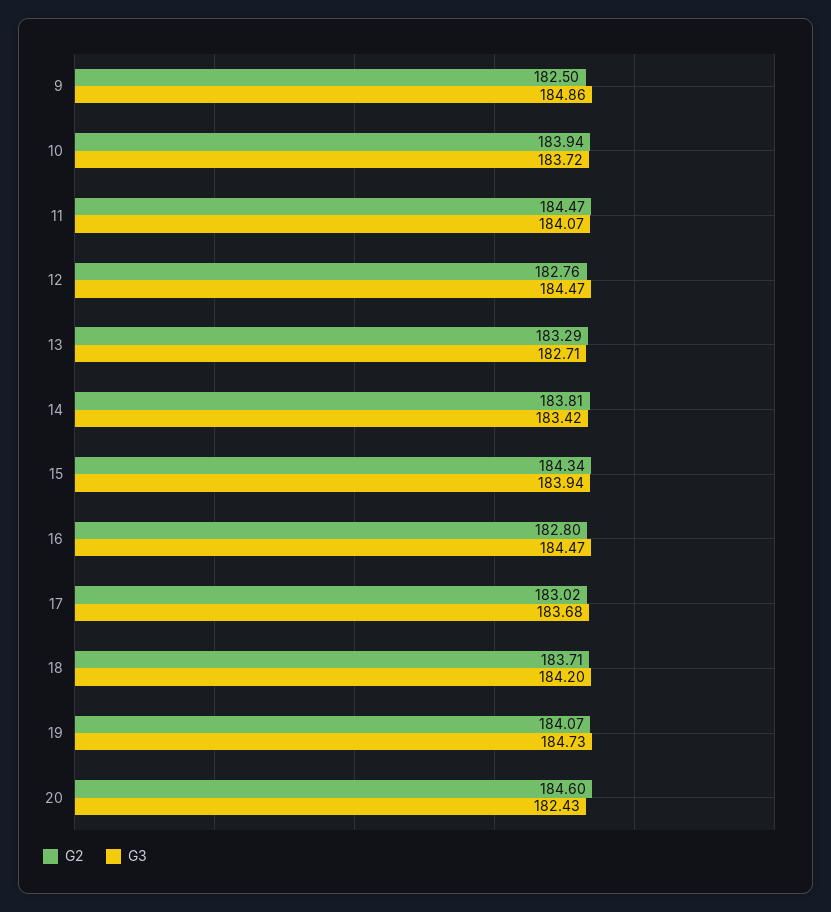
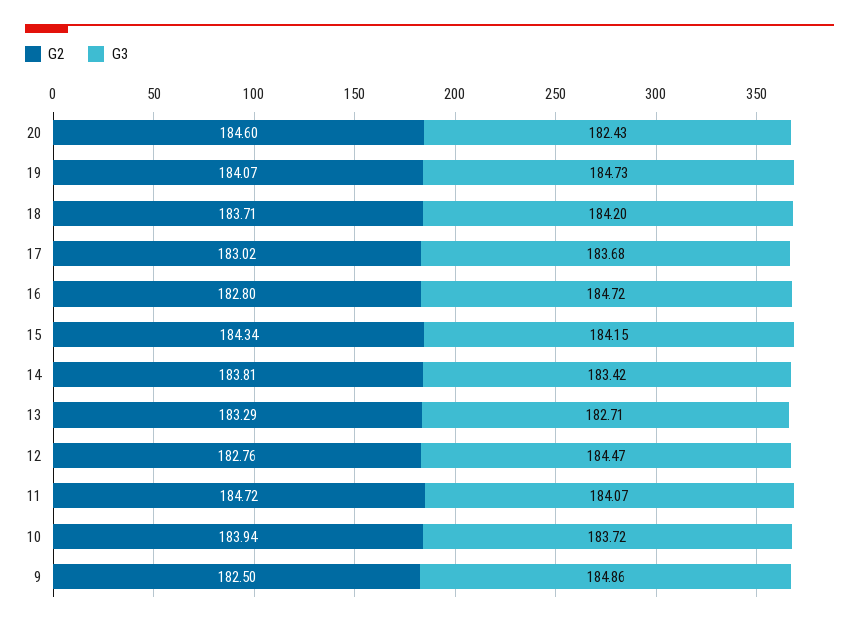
  {
    "G2": {
      "9": 182.5,
      "10": 183.94,
-     "11": 184.47,
+     "11": 184.72,
      "12": 182.76,
      "13": 183.29,
      "14": 183.81,
      "15": 184.34,
      "16": 182.8,
      "17": 183.02,
      "18": 183.71,
      "19": 184.07,
      "20": 184.6
    },
    "G3": {
      "9": 184.86,
      "10": 183.72,
      "11": 184.07,
      "12": 184.47,
      "13": 182.71,
      "14": 183.42,
-     "15": 183.94,
+     "15": 184.15,
-     "16": 184.47,
+     "16": 184.72,
      "17": 183.68,
      "18": 184.2,
      "19": 184.73,
      "20": 182.43
    }
  }

